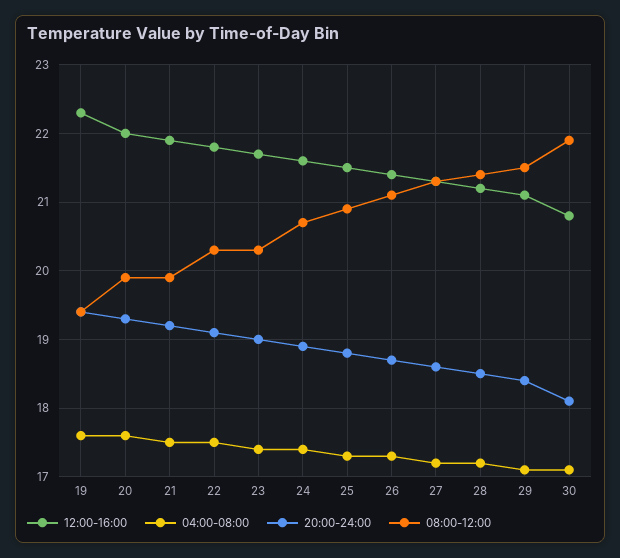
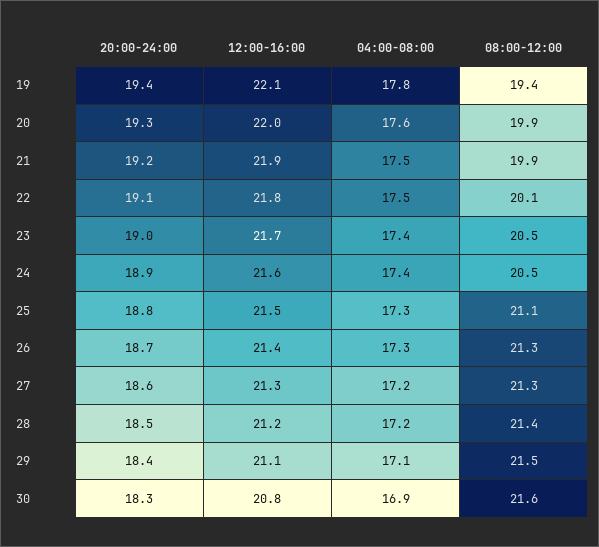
  {
    "12:00-16:00": {
-     "19": 22.3,
+     "19": 22.1,
      "20": 22,
      "21": 21.9,
      "22": 21.8,
      "23": 21.7,
      "24": 21.6,
      "25": 21.5,
      "26": 21.4,
      "27": 21.3,
      "28": 21.2,
      "29": 21.1,
      "30": 20.8
    },
    "04:00-08:00": {
-     "19": 17.6,
+     "19": 17.8,
      "20": 17.6,
      "21": 17.5,
      "22": 17.5,
      "23": 17.4,
      "24": 17.4,
      "25": 17.3,
      "26": 17.3,
      "27": 17.2,
      "28": 17.2,
      "29": 17.1,
-     "30": 17.1
+     "30": 16.9
    },
    "20:00-24:00": {
      "19": 19.4,
      "20": 19.3,
      "21": 19.2,
      "22": 19.1,
      "23": 19,
      "24": 18.9,
      "25": 18.8,
      "26": 18.7,
      "27": 18.6,
      "28": 18.5,
      "29": 18.4,
-     "30": 18.1
+     "30": 18.3
    },
    "08:00-12:00": {
      "19": 19.4,
      "20": 19.9,
      "21": 19.9,
-     "22": 20.3,
+     "22": 20.1,
-     "23": 20.3,
+     "23": 20.5,
-     "24": 20.7,
+     "24": 20.5,
-     "25": 20.9,
+     "25": 21.1,
-     "26": 21.1,
+     "26": 21.3,
      "27": 21.3,
      "28": 21.4,
      "29": 21.5,
-     "30": 21.9
+     "30": 21.6
    }
  }

